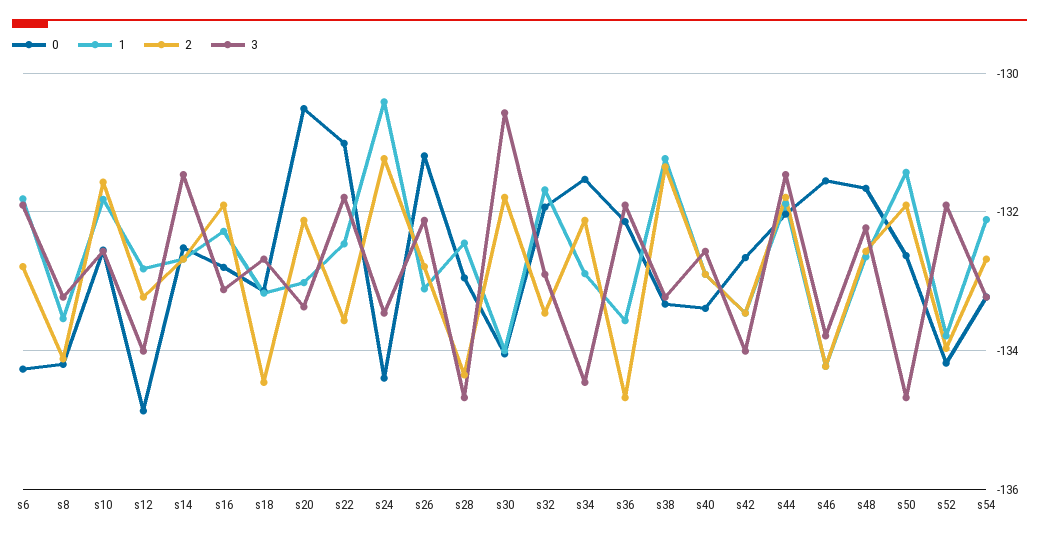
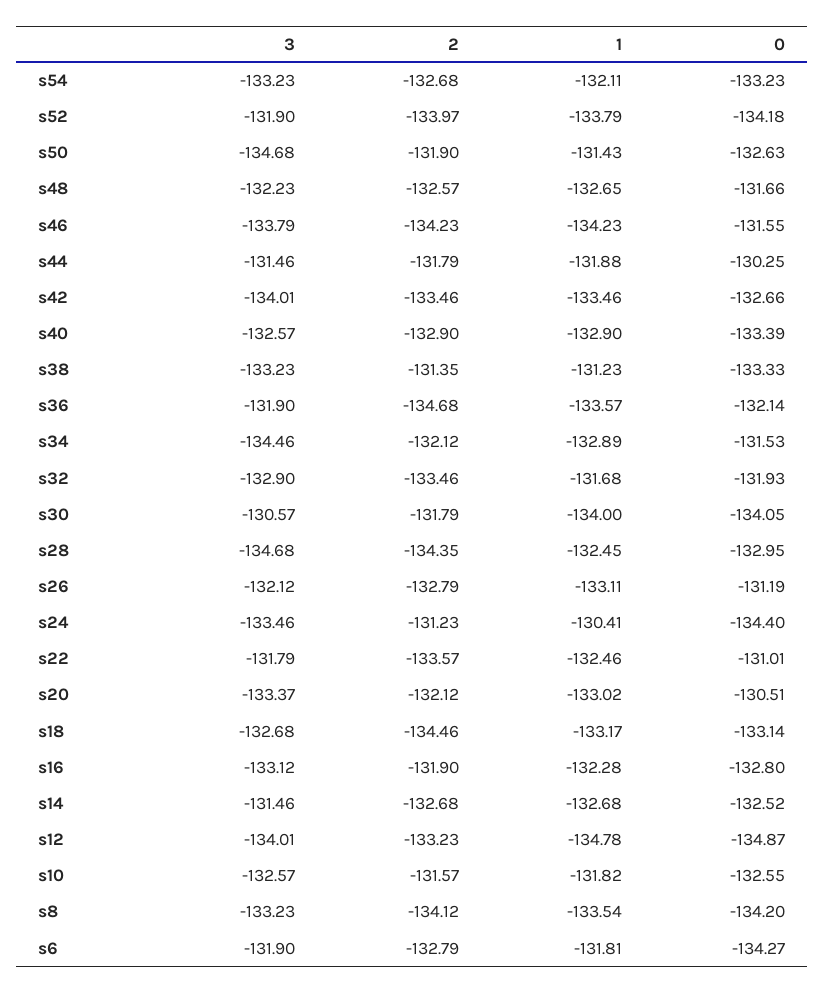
  {
    "0": {
      "s6": -134.27,
      "s8": -134.2,
      "s10": -132.55,
      "s12": -134.87,
      "s14": -132.52,
      "s16": -132.8,
      "s18": -133.14,
      "s20": -130.51,
      "s22": -131.01,
      "s24": -134.4,
      "s26": -131.19,
      "s28": -132.95,
      "s30": -134.05,
      "s32": -131.93,
      "s34": -131.53,
      "s36": -132.14,
      "s38": -133.33,
      "s40": -133.39,
      "s42": -132.66,
-     "s44": -132,
+     "s44": -130.25,
      "s46": -131.55,
      "s48": -131.66,
      "s50": -132.63,
      "s52": -134.18,
      "s54": -133.23
    },
    "1": {
      "s6": -131.81,
      "s8": -133.54,
      "s10": -131.82,
-     "s12": -132.8,
+     "s12": -134.78,
      "s14": -132.68,
      "s16": -132.28,
      "s18": -133.17,
      "s20": -133.02,
      "s22": -132.46,
      "s24": -130.41,
      "s26": -133.11,
      "s28": -132.45,
      "s30": -134,
      "s32": -131.68,
      "s34": -132.89,
      "s36": -133.57,
      "s38": -131.23,
      "s40": -132.9,
      "s42": -133.46,
      "s44": -131.88,
      "s46": -134.23,
      "s48": -132.65,
      "s50": -131.43,
      "s52": -133.79,
      "s54": -132.11
    },
    "2": {
      "s6": -132.79,
      "s8": -134.12,
      "s10": -131.57,
      "s12": -133.23,
      "s14": -132.68,
      "s16": -131.9,
      "s18": -134.46,
      "s20": -132.12,
      "s22": -133.57,
      "s24": -131.23,
      "s26": -132.79,
      "s28": -134.35,
      "s30": -131.79,
      "s32": -133.46,
      "s34": -132.12,
      "s36": -134.68,
      "s38": -131.35,
      "s40": -132.9,
      "s42": -133.46,
      "s44": -131.79,
      "s46": -134.23,
      "s48": -132.57,
      "s50": -131.9,
      "s52": -133.97,
      "s54": -132.68
    },
    "3": {
      "s6": -131.9,
      "s8": -133.23,
      "s10": -132.57,
      "s12": -134.01,
      "s14": -131.46,
      "s16": -133.12,
      "s18": -132.68,
      "s20": -133.37,
      "s22": -131.79,
      "s24": -133.46,
      "s26": -132.12,
      "s28": -134.68,
      "s30": -130.57,
      "s32": -132.9,
      "s34": -134.46,
      "s36": -131.9,
      "s38": -133.23,
      "s40": -132.57,
      "s42": -134.01,
      "s44": -131.46,
      "s46": -133.79,
      "s48": -132.23,
      "s50": -134.68,
      "s52": -131.9,
      "s54": -133.23
    }
  }

